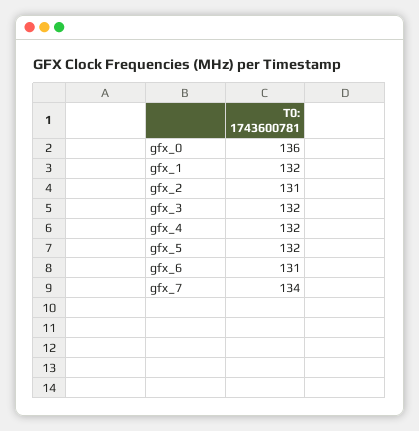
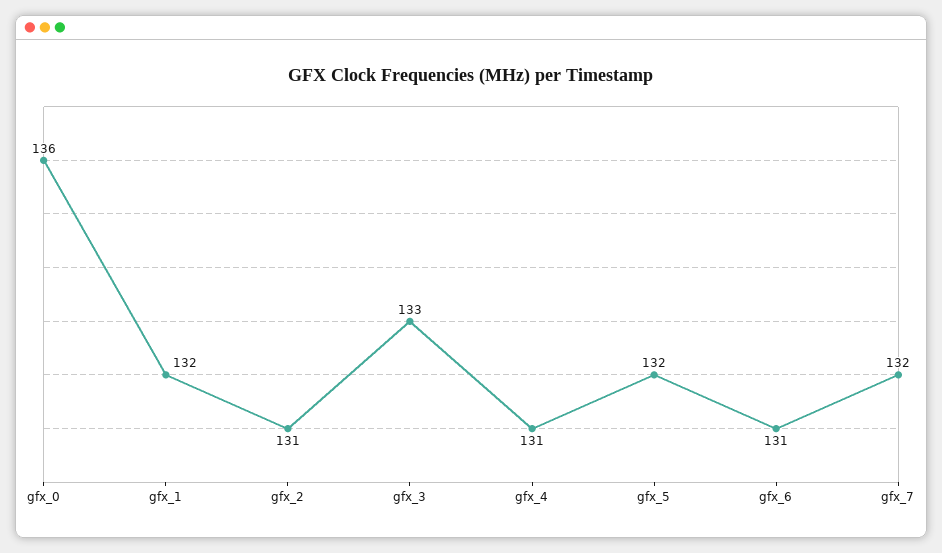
  {
    "gfx_0": 136,
    "gfx_1": 132,
    "gfx_2": 131,
-   "gfx_3": 132,
+   "gfx_3": 133,
-   "gfx_4": 132,
+   "gfx_4": 131,
    "gfx_5": 132,
    "gfx_6": 131,
-   "gfx_7": 134
+   "gfx_7": 132
  }

